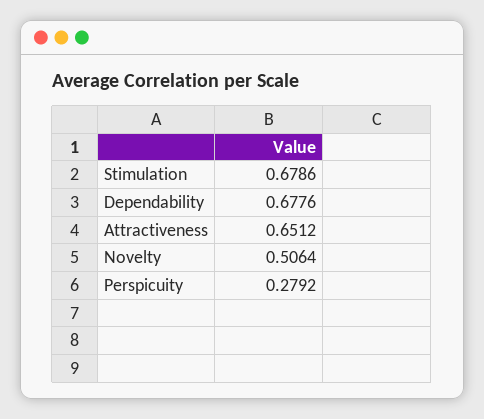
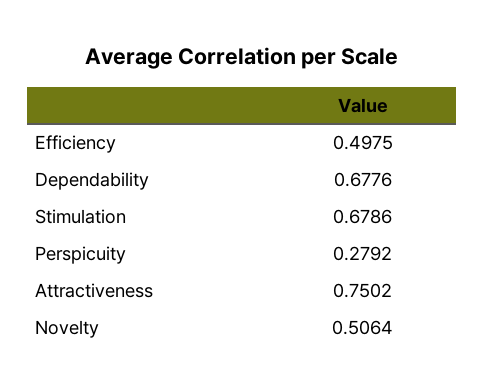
  {
    "Stimulation": 0.6786,
    "Dependability": 0.6776,
-   "Attractiveness": 0.6512,
+   "Attractiveness": 0.7502,
    "Novelty": 0.5064,
-   "Perspicuity": 0.2792
+   "Perspicuity": 0.2792,
+   "Efficiency": 0.4975
  }

